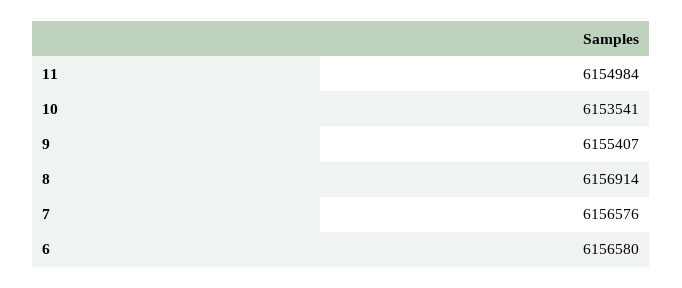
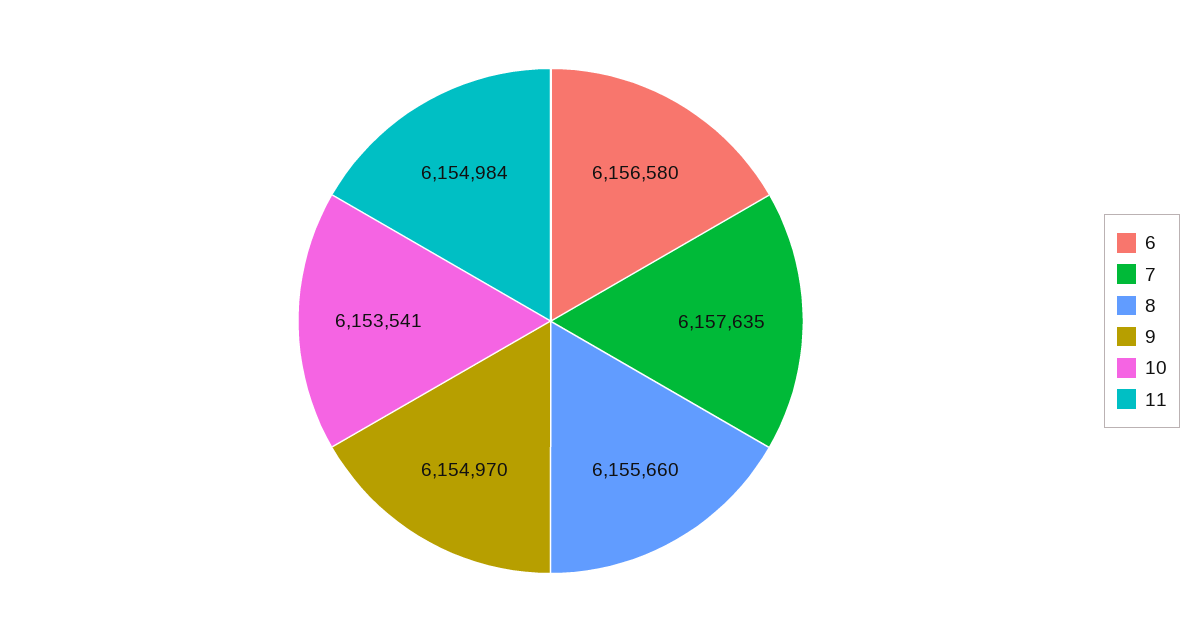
  {
    "11": 6154984,
    "10": 6153541,
-   "9": 6155407,
+   "9": 6154970,
-   "8": 6156914,
+   "8": 6155660,
-   "7": 6156576,
+   "7": 6157635,
    "6": 6156580
  }

